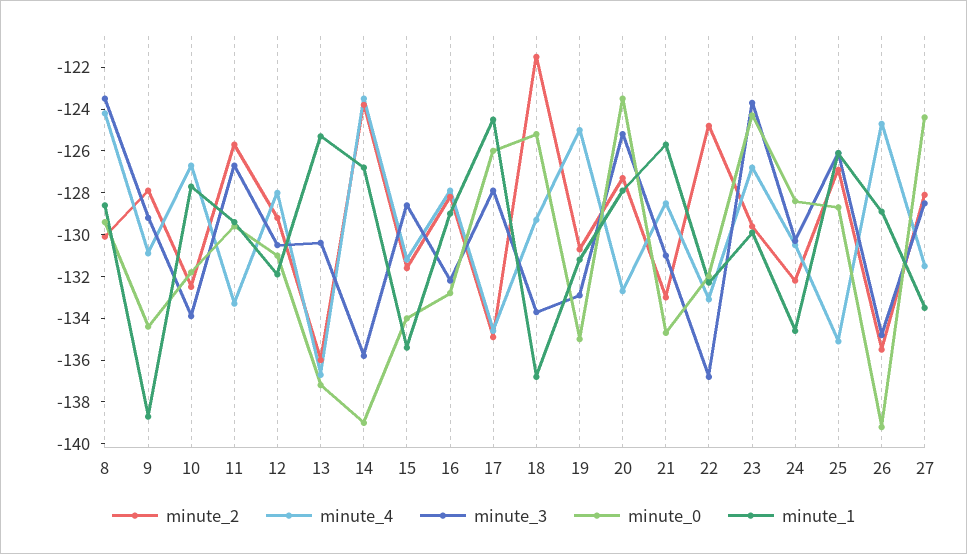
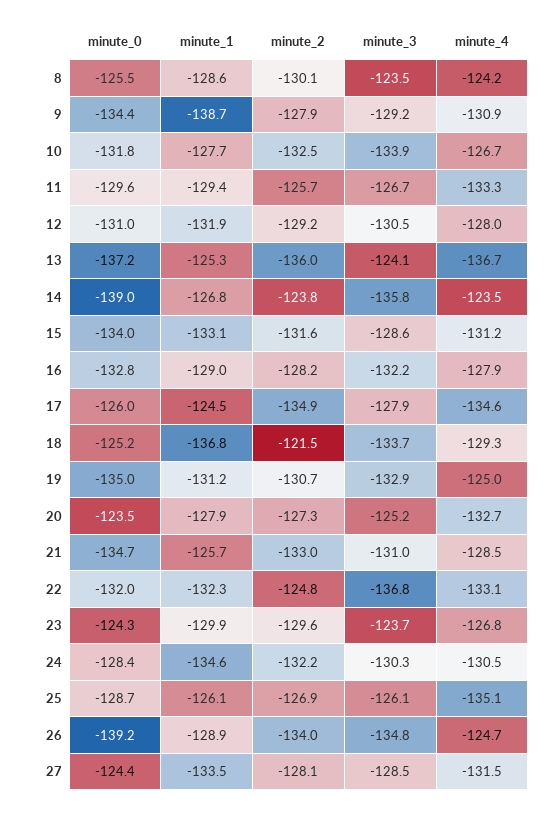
  {
    "minute_2": {
      "8": -130.1,
      "9": -127.9,
      "10": -132.5,
      "11": -125.7,
      "12": -129.2,
      "13": -136,
      "14": -123.8,
      "15": -131.6,
      "16": -128.2,
      "17": -134.9,
      "18": -121.5,
      "19": -130.7,
      "20": -127.3,
      "21": -133,
      "22": -124.8,
      "23": -129.6,
      "24": -132.2,
      "25": -126.9,
-     "26": -135.5,
+     "26": -134,
      "27": -128.1
    },
    "minute_4": {
      "8": -124.2,
      "9": -130.9,
      "10": -126.7,
      "11": -133.3,
      "12": -128,
      "13": -136.7,
      "14": -123.5,
      "15": -131.2,
      "16": -127.9,
      "17": -134.6,
      "18": -129.3,
      "19": -125,
      "20": -132.7,
      "21": -128.5,
      "22": -133.1,
      "23": -126.8,
      "24": -130.5,
      "25": -135.1,
      "26": -124.7,
      "27": -131.5
    },
    "minute_3": {
      "8": -123.5,
      "9": -129.2,
      "10": -133.9,
      "11": -126.7,
      "12": -130.5,
-     "13": -130.5,
+     "13": -124.1,
      "14": -135.8,
      "15": -128.6,
      "16": -132.2,
      "17": -127.9,
      "18": -133.7,
      "19": -132.9,
      "20": -125.2,
      "21": -131,
      "22": -136.8,
      "23": -123.7,
      "24": -130.3,
      "25": -126.1,
      "26": -134.8,
      "27": -128.5
    },
    "minute_0": {
-     "8": -129.5,
+     "8": -125.5,
      "9": -134.4,
      "10": -131.8,
      "11": -129.6,
      "12": -131,
      "13": -137.2,
      "14": -139,
      "15": -134,
      "16": -132.8,
      "17": -126,
      "18": -125.2,
      "19": -135,
      "20": -123.5,
      "21": -134.7,
      "22": -132,
      "23": -124.3,
      "24": -128.4,
      "25": -128.7,
      "26": -139.2,
      "27": -124.4
    },
    "minute_1": {
      "8": -128.6,
      "9": -138.7,
      "10": -127.7,
      "11": -129.4,
      "12": -131.9,
      "13": -125.3,
      "14": -126.8,
-     "15": -135.5,
+     "15": -133.1,
      "16": -129,
      "17": -124.5,
      "18": -136.8,
      "19": -131.2,
      "20": -127.9,
      "21": -125.7,
      "22": -132.3,
      "23": -129.9,
      "24": -134.6,
      "25": -126.1,
      "26": -128.9,
      "27": -133.5
    }
  }

